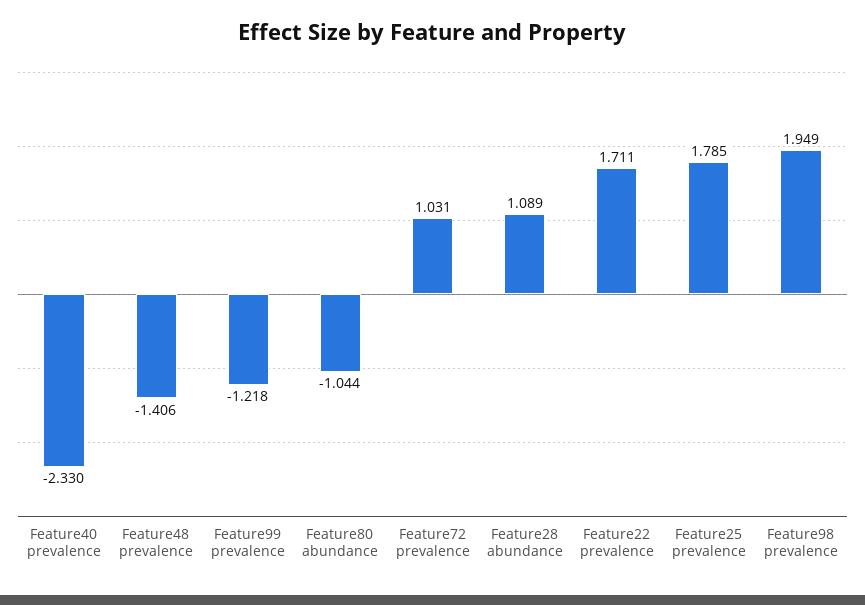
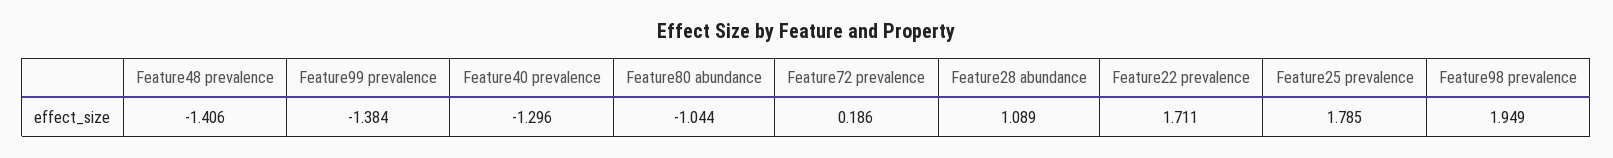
  {
-   "Feature40 prevalence": -2.33,
+   "Feature40 prevalence": -1.296,
    "Feature48 prevalence": -1.406,
-   "Feature99 prevalence": -1.218,
+   "Feature99 prevalence": -1.384,
    "Feature80 abundance": -1.044,
-   "Feature72 prevalence": 1.031,
+   "Feature72 prevalence": 0.186,
    "Feature28 abundance": 1.089,
    "Feature22 prevalence": 1.711,
    "Feature25 prevalence": 1.785,
    "Feature98 prevalence": 1.949
  }

